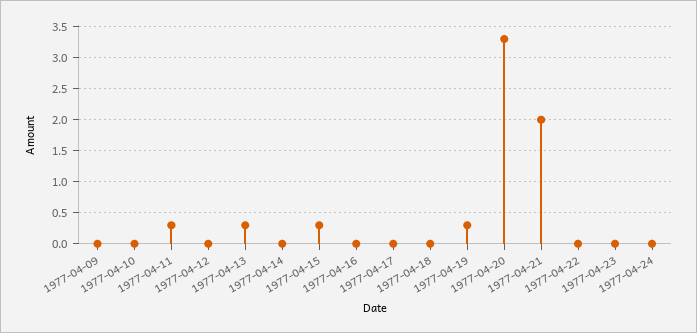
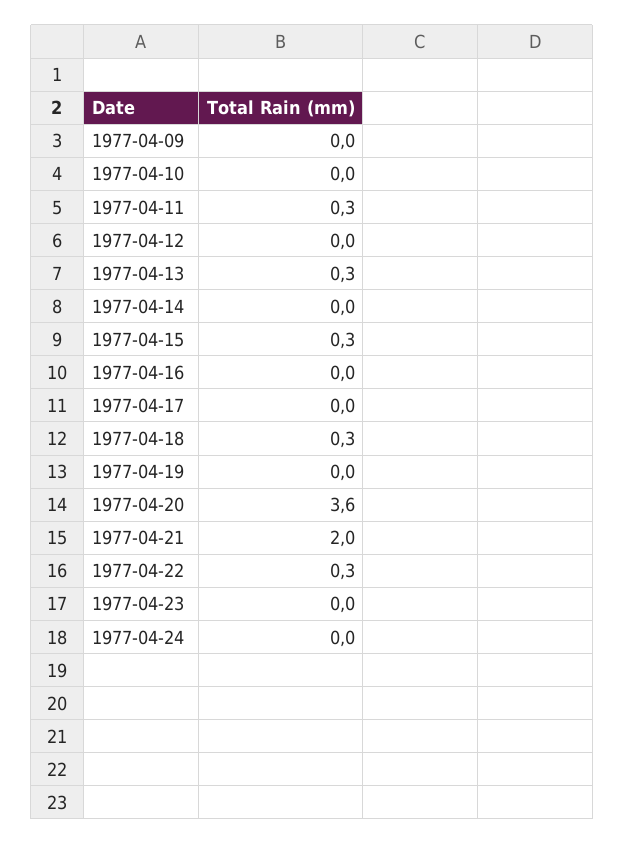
  {
    "1977-04-09": 0,
    "1977-04-10": 0,
    "1977-04-11": 0.3,
    "1977-04-12": 0,
    "1977-04-13": 0.3,
    "1977-04-14": 0,
    "1977-04-15": 0.3,
    "1977-04-16": 0,
    "1977-04-17": 0,
-   "1977-04-18": 0,
+   "1977-04-18": 0.3,
-   "1977-04-19": 0.3,
+   "1977-04-19": 0,
-   "1977-04-20": 3.3,
+   "1977-04-20": 3.6,
    "1977-04-21": 2,
-   "1977-04-22": 0,
+   "1977-04-22": 0.3,
    "1977-04-23": 0,
    "1977-04-24": 0
  }

